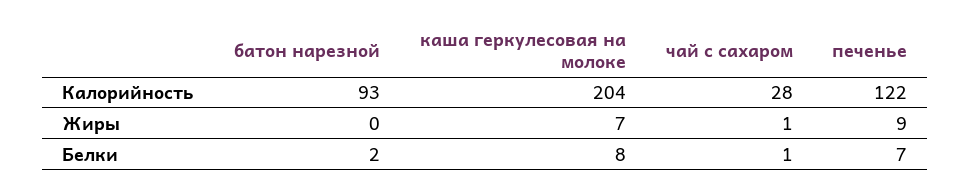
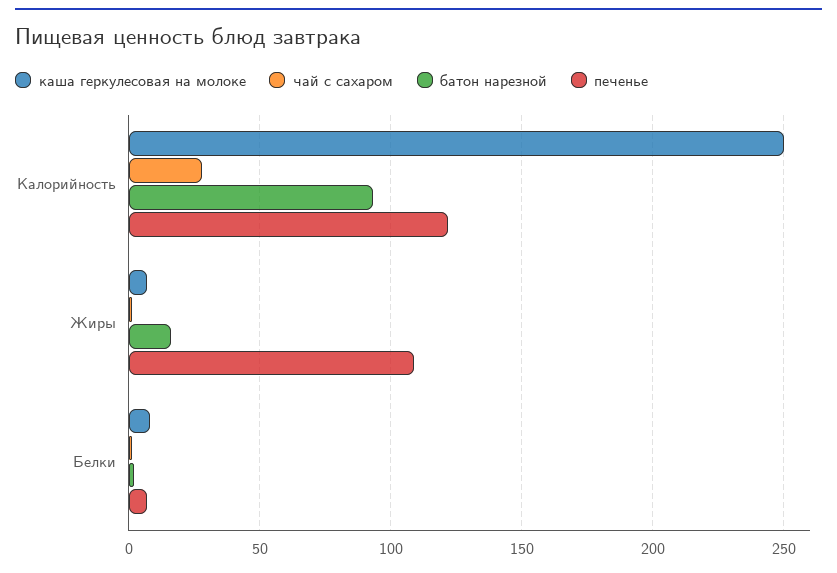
  {
    "батон нарезной": {
      "Калорийность": 93,
-     "Жиры": 0,
+     "Жиры": 15,
      "Белки": 2
    },
    "каша геркулесовая на молоке": {
-     "Калорийность": 204,
+     "Калорийность": 250,
      "Жиры": 7,
      "Белки": 8
    },
    "чай с сахаром": {
      "Калорийность": 28,
      "Жиры": 1,
      "Белки": 1
    },
    "печенье": {
      "Калорийность": 122,
-     "Жиры": 9,
+     "Жиры": 110,
      "Белки": 7
    }
  }

